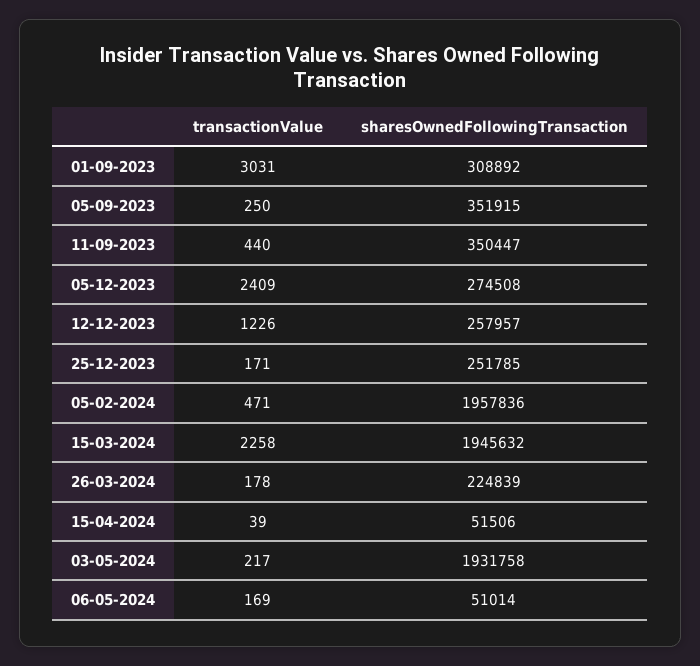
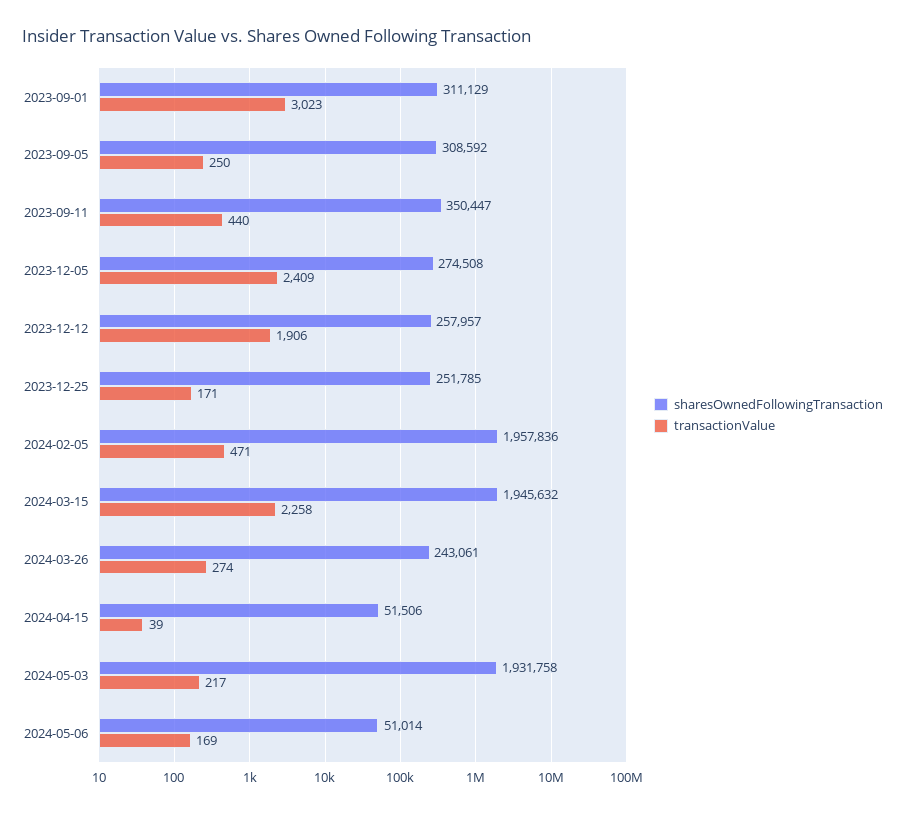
  {
    "transactionValue": {
-     "01-09-2023": 3031,
+     "01-09-2023": 3023,
      "05-09-2023": 250,
      "11-09-2023": 440,
      "05-12-2023": 2409,
-     "12-12-2023": 1226,
+     "12-12-2023": 1906,
      "25-12-2023": 171,
      "05-02-2024": 471,
      "15-03-2024": 2258,
-     "26-03-2024": 178,
+     "26-03-2024": 274,
      "15-04-2024": 39,
      "03-05-2024": 217,
      "06-05-2024": 169
    },
    "sharesOwnedFollowingTransaction": {
-     "01-09-2023": 308892,
+     "01-09-2023": 311129,
-     "05-09-2023": 351915,
+     "05-09-2023": 308592,
      "11-09-2023": 350447,
      "05-12-2023": 274508,
      "12-12-2023": 257957,
      "25-12-2023": 251785,
      "05-02-2024": 1957836,
      "15-03-2024": 1945632,
-     "26-03-2024": 224839,
+     "26-03-2024": 243061,
      "15-04-2024": 51506,
      "03-05-2024": 1931758,
      "06-05-2024": 51014
    }
  }

